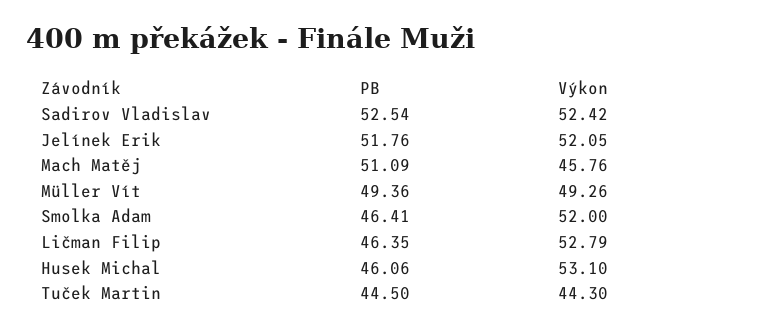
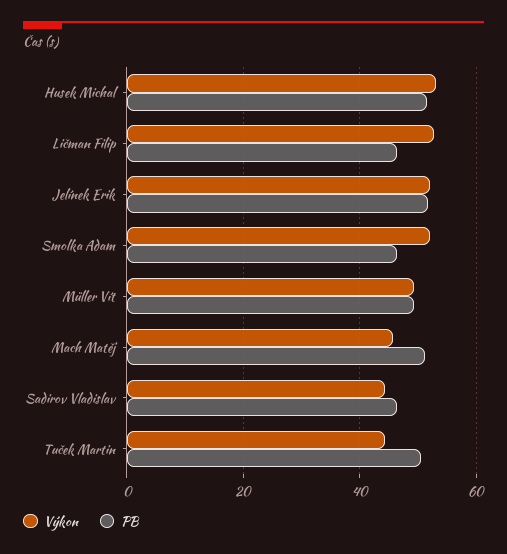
  {
    "PB": {
-     "Sadirov Vladislav": 52.54,
+     "Sadirov Vladislav": 46,
      "Jelínek Erik": 51.76,
      "Mach Matěj": 51.09,
      "Müller Vít": 49.36,
      "Smolka Adam": 46.41,
      "Ličman Filip": 46.35,
-     "Husek Michal": 46.06,
+     "Husek Michal": 52,
-     "Tuček Martin": 44.5
+     "Tuček Martin": 50
    },
    "Výkon": {
-     "Sadirov Vladislav": 52.42,
+     "Sadirov Vladislav": 44,
      "Jelínek Erik": 52.05,
      "Mach Matěj": 45.76,
      "Müller Vít": 49.26,
      "Smolka Adam": 52,
      "Ličman Filip": 52.79,
      "Husek Michal": 53.1,
      "Tuček Martin": 44.3
    }
  }

